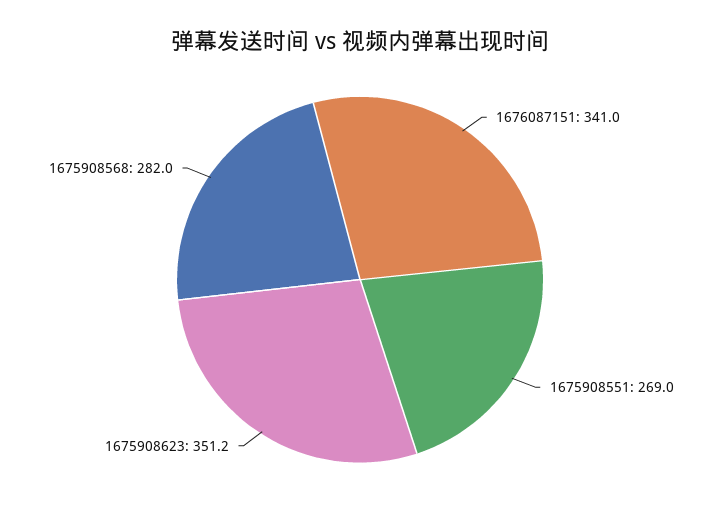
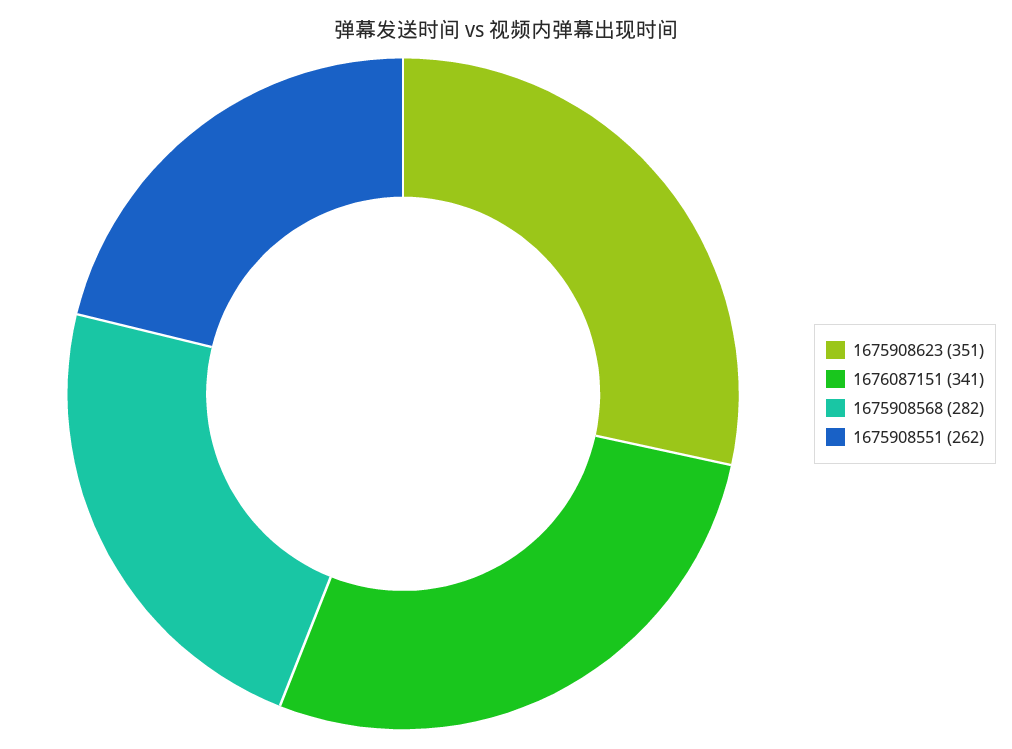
  {
    "1676087151": 341,
-   "1675908551": 269,
+   "1675908551": 262,
    "1675908623": 351.2,
    "1675908568": 282
  }

